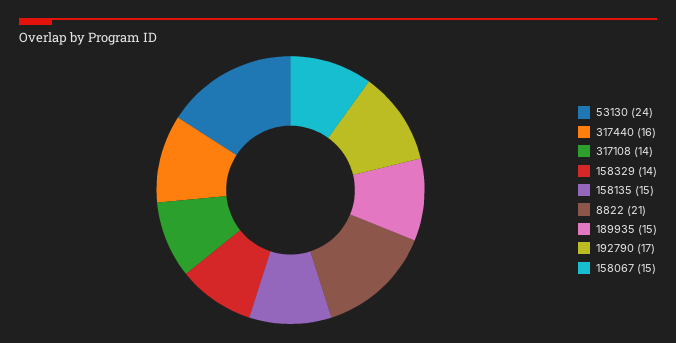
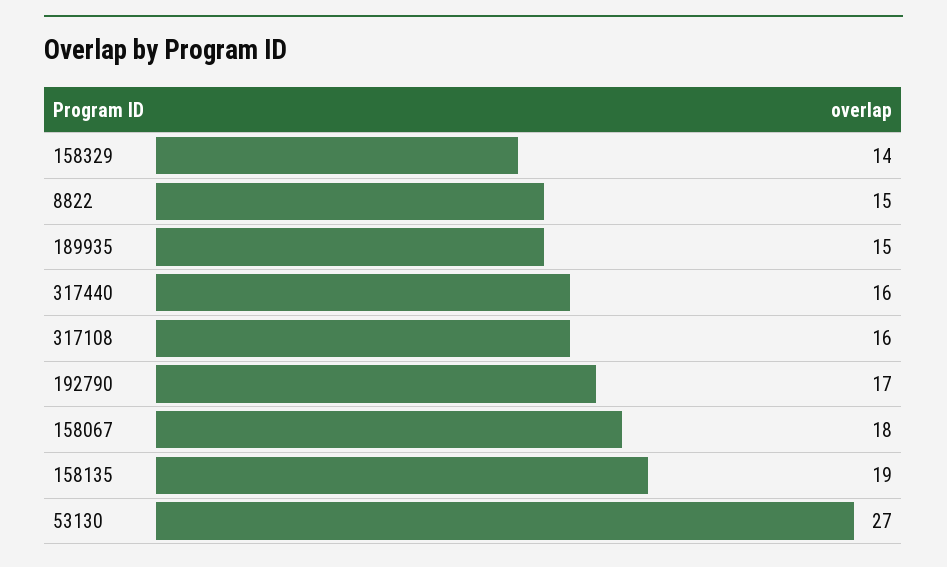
  {
-   "53130": 24,
+   "53130": 27,
    "317440": 16,
-   "317108": 14,
+   "317108": 16,
    "158329": 14,
-   "158135": 15,
+   "158135": 19,
-   "8822": 21,
+   "8822": 15,
    "189935": 15,
    "192790": 17,
-   "158067": 15
+   "158067": 18
  }

